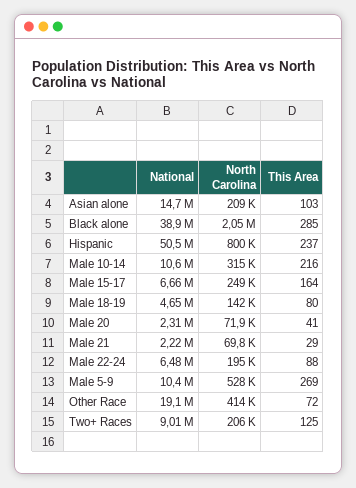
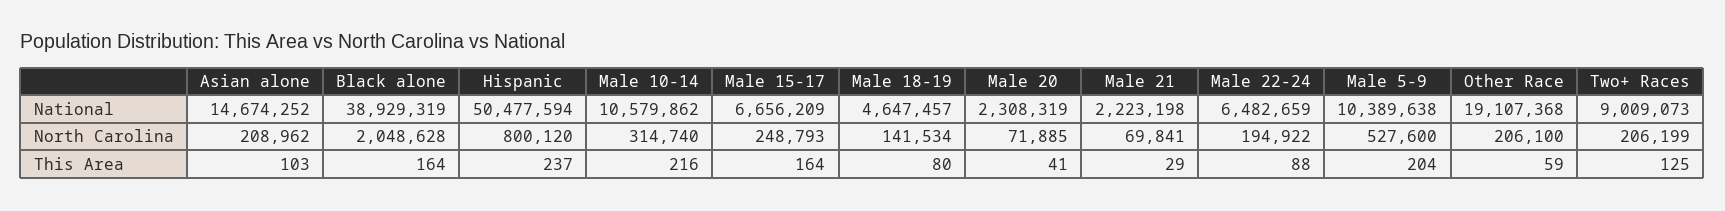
  {
    "National": {
      "Asian alone": 14674252,
      "Black alone": 38929319,
      "Hispanic": 50477594,
      "Male 10-14": 10579862,
      "Male 15-17": 6656209,
      "Male 18-19": 4647457,
      "Male 20": 2308319,
      "Male 21": 2223198,
      "Male 22-24": 6482659,
      "Male 5-9": 10389638,
      "Other Race": 19107368,
      "Two+ Races": 9009073
    },
    "North Carolina": {
      "Asian alone": 208962,
      "Black alone": 2048628,
      "Hispanic": 800120,
      "Male 10-14": 314740,
      "Male 15-17": 248793,
      "Male 18-19": 141534,
      "Male 20": 71885,
      "Male 21": 69841,
      "Male 22-24": 194922,
      "Male 5-9": 527600,
-     "Other Race": 414000,
+     "Other Race": 206100,
      "Two+ Races": 206199
    },
    "This Area": {
      "Asian alone": 103,
-     "Black alone": 285,
+     "Black alone": 164,
      "Hispanic": 237,
      "Male 10-14": 216,
      "Male 15-17": 164,
      "Male 18-19": 80,
      "Male 20": 41,
      "Male 21": 29,
      "Male 22-24": 88,
-     "Male 5-9": 269,
+     "Male 5-9": 204,
-     "Other Race": 72,
+     "Other Race": 59,
      "Two+ Races": 125
    }
  }

